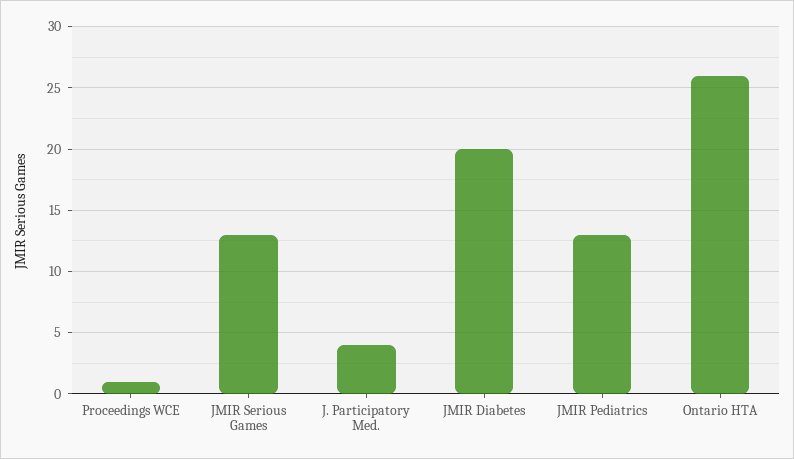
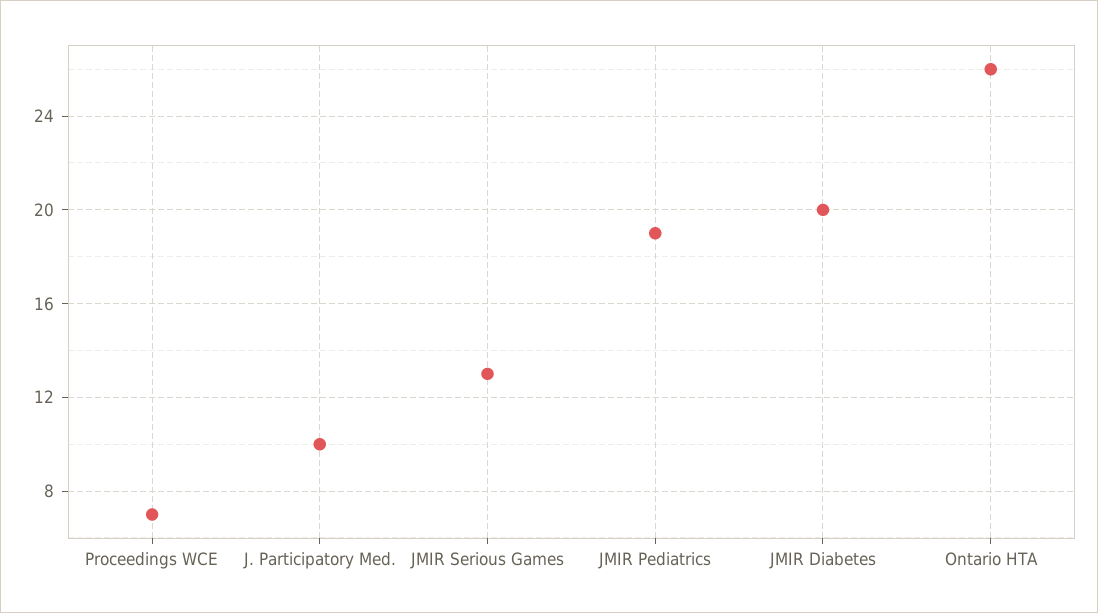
  {
-   "Proceedings WCE": 1,
+   "Proceedings WCE": 7,
    "JMIR Serious Games": 13,
-   "J. Participatory Med.": 4,
+   "J. Participatory Med.": 10,
    "JMIR Diabetes": 20,
-   "JMIR Pediatrics": 13,
+   "JMIR Pediatrics": 19,
    "Ontario HTA": 26
  }

